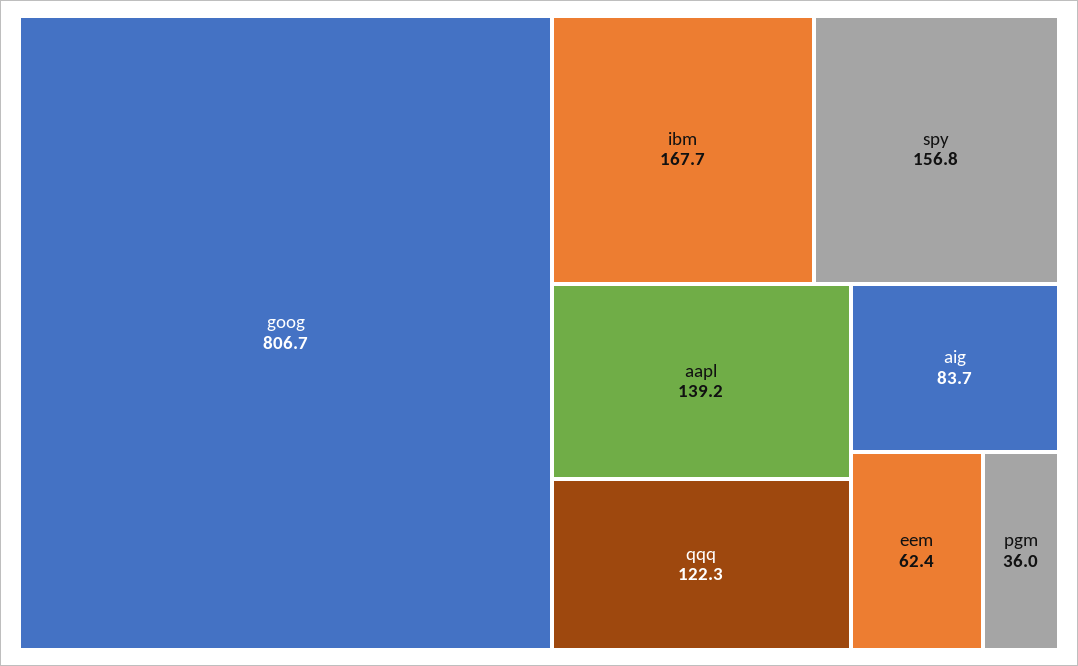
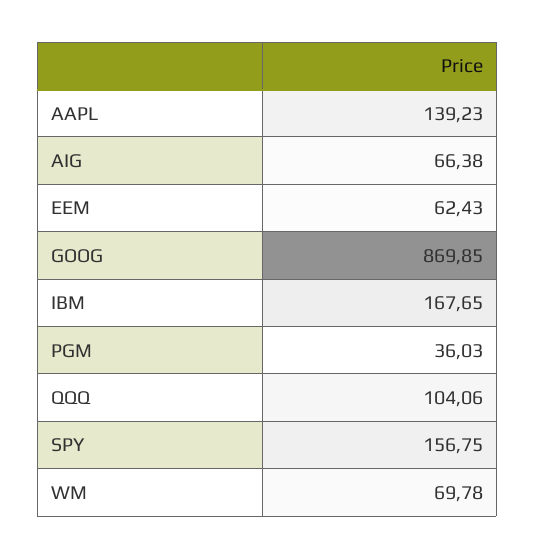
  {
-   "goog": 806.7,
+   "goog": 869.85,
    "ibm": 167.65,
    "spy": 156.75,
    "aapl": 139.23,
-   "qqq": 122.3,
+   "qqq": 104.06,
-   "aig": 83.7,
+   "aig": 66.38,
    "eem": 62.43,
-   "pgm": 36.03
+   "pgm": 36.03,
+   "WM": 69.78
  }

